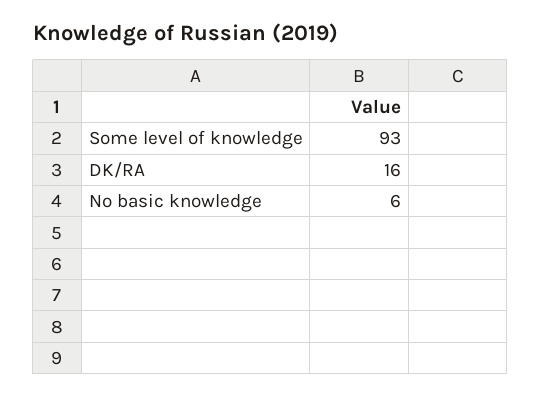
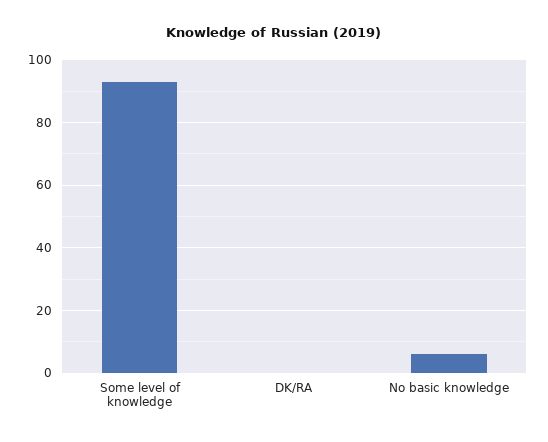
  {
    "Some level of knowledge": 93,
-   "DK/RA": 16,
+   "DK/RA": 0,
    "No basic knowledge": 6
  }

